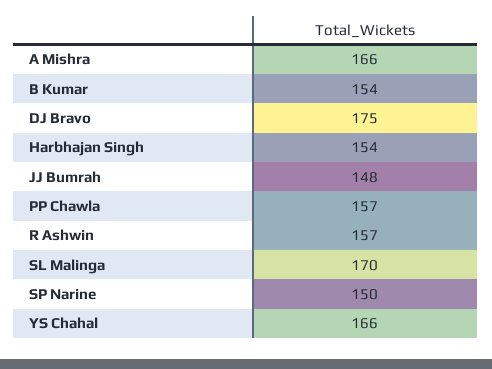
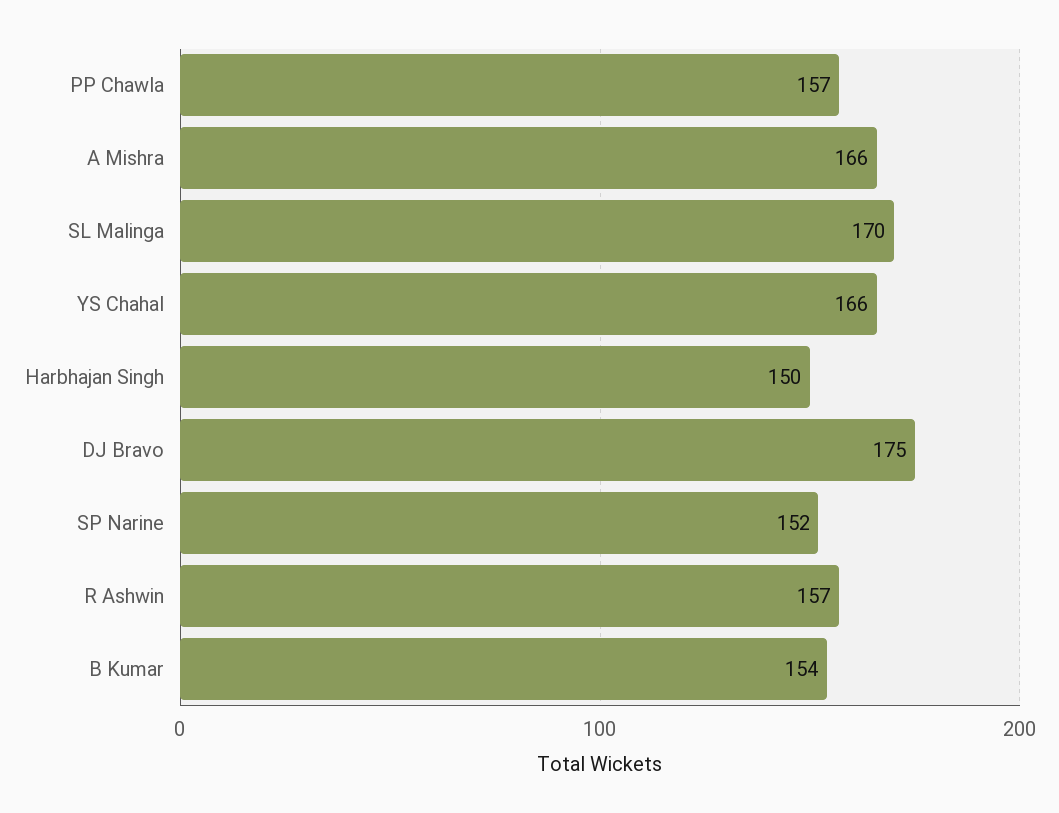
  {
    "A Mishra": 166,
    "B Kumar": 154,
    "DJ Bravo": 175,
-   "Harbhajan Singh": 154,
+   "Harbhajan Singh": 150,
-   "JJ Bumrah": 148,
    "PP Chawla": 157,
    "R Ashwin": 157,
    "SL Malinga": 170,
-   "SP Narine": 150,
+   "SP Narine": 152,
    "YS Chahal": 166
  }

